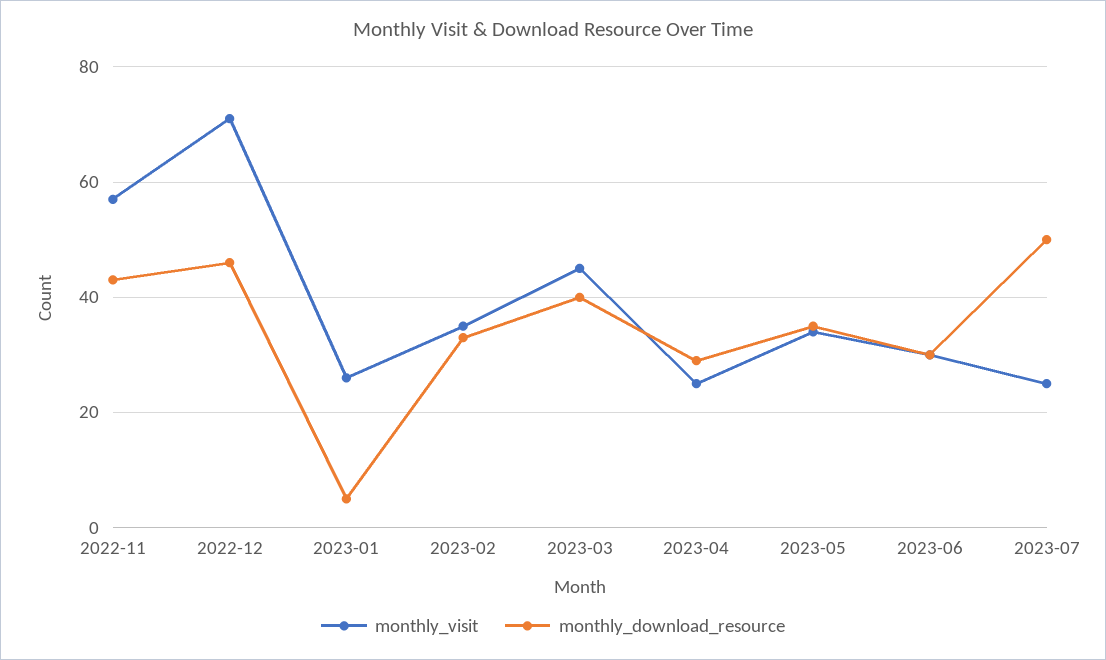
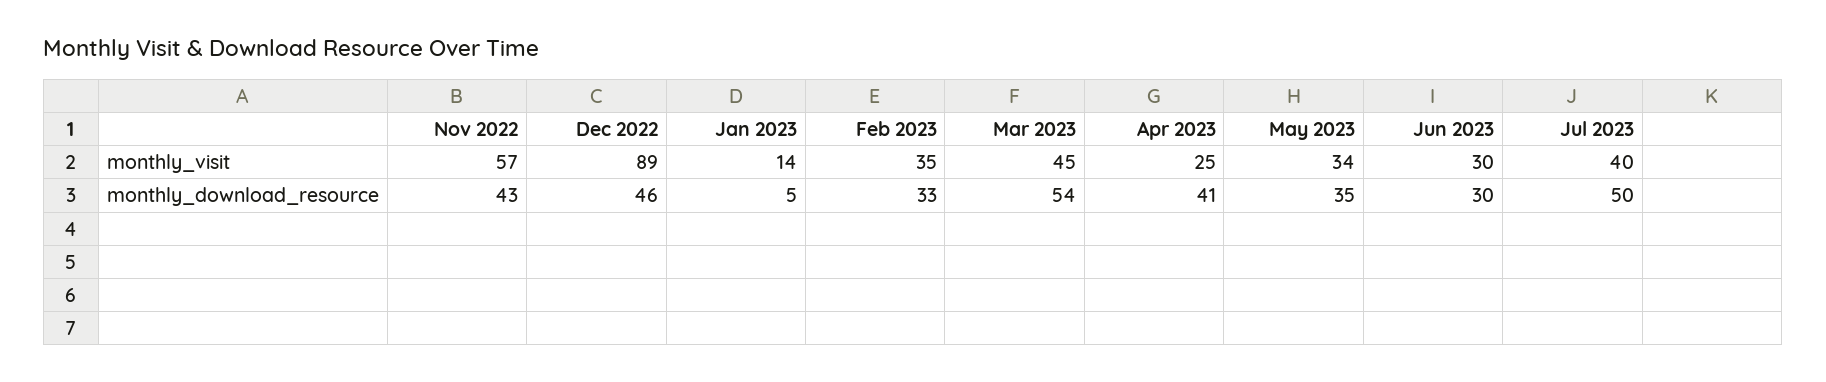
  {
    "monthly_visit": {
      "2022-11": 57,
-     "2022-12": 70,
+     "2022-12": 89,
-     "2023-01": 25,
+     "2023-01": 14,
      "2023-02": 35,
      "2023-03": 45,
      "2023-04": 25,
      "2023-05": 34,
      "2023-06": 30,
-     "2023-07": 25
+     "2023-07": 40
    },
    "monthly_download_resource": {
      "2022-11": 43,
      "2022-12": 46,
      "2023-01": 5,
      "2023-02": 33,
-     "2023-03": 40,
+     "2023-03": 54,
-     "2023-04": 30,
+     "2023-04": 41,
      "2023-05": 35,
      "2023-06": 30,
      "2023-07": 50
    }
  }

